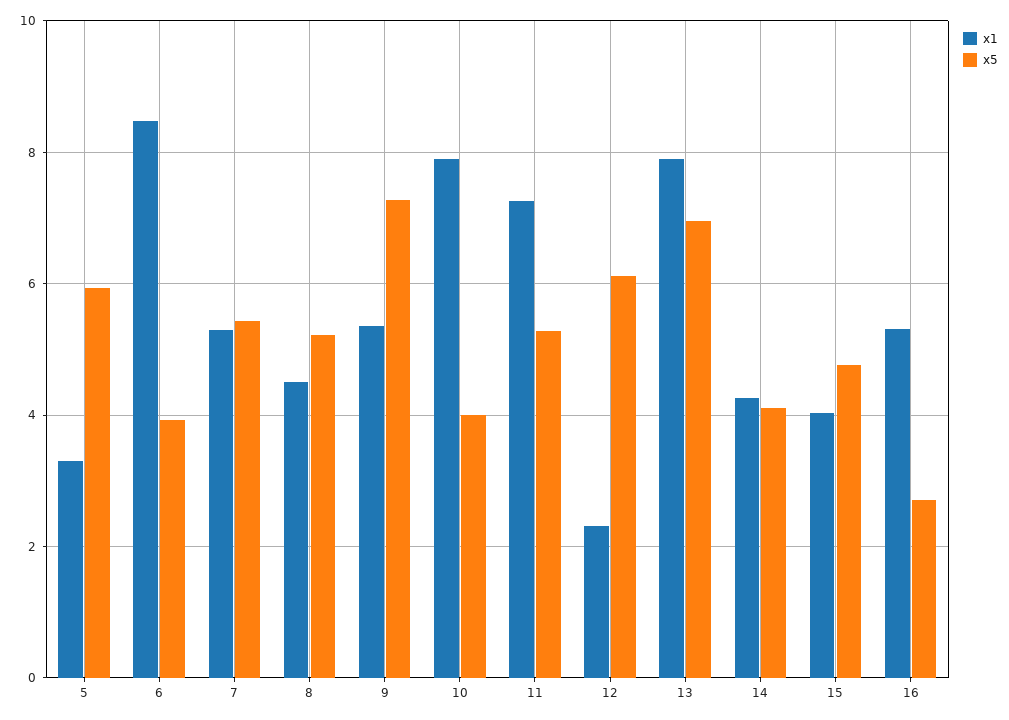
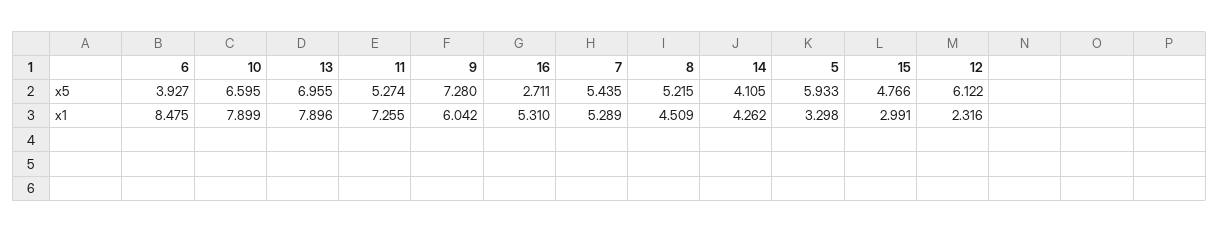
  {
    "x1": {
      "5": 3.298,
      "6": 8.475,
      "7": 5.289,
      "8": 4.509,
-     "9": 5.4,
+     "9": 6.042,
      "10": 7.899,
      "11": 7.255,
      "12": 2.316,
      "13": 7.896,
      "14": 4.262,
-     "15": 4,
+     "15": 2.991,
      "16": 5.31
    },
    "x5": {
      "5": 5.933,
      "6": 3.927,
      "7": 5.435,
      "8": 5.215,
      "9": 7.28,
-     "10": 4,
+     "10": 6.595,
      "11": 5.274,
      "12": 6.122,
      "13": 6.955,
      "14": 4.105,
      "15": 4.766,
      "16": 2.711
    }
  }

